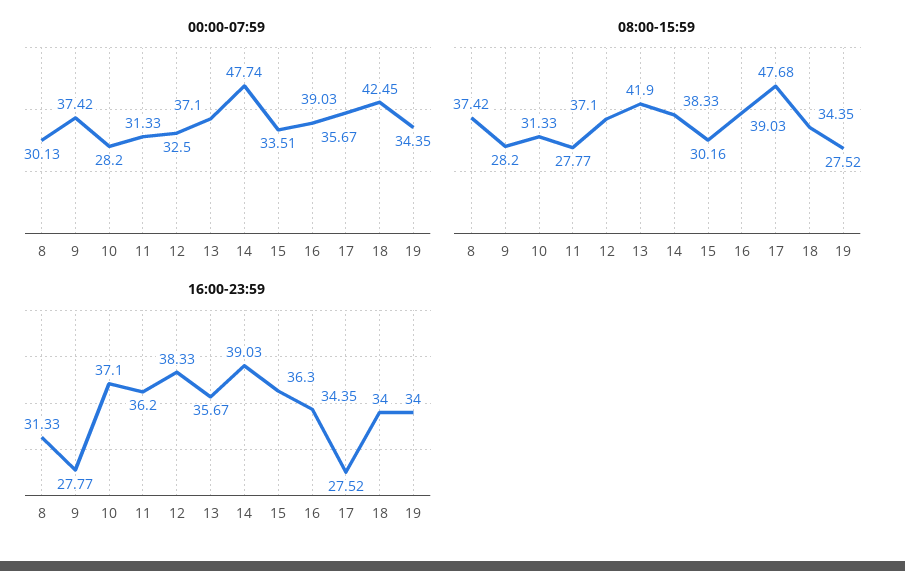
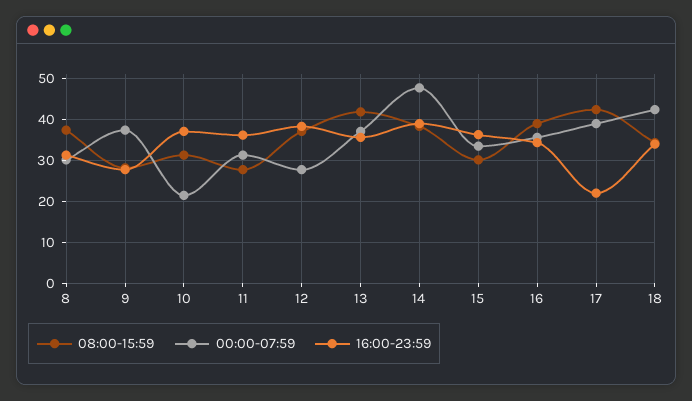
  {
    "00:00-07:59": {
      "8": 30.13,
      "9": 37.42,
-     "10": 28.2,
+     "10": 22,
      "11": 31.33,
-     "12": 32.5,
+     "12": 28,
      "13": 37.1,
      "14": 47.74,
      "15": 33.51,
      "16": 35.67,
      "17": 39.03,
-     "18": 42.45,
+     "18": 42.45
-     "19": 34.35
    },
    "08:00-15:59": {
      "8": 37.42,
      "9": 28.2,
      "10": 31.33,
      "11": 27.77,
      "12": 37.1,
      "13": 41.9,
      "14": 38.33,
      "15": 30.16,
      "16": 39.03,
-     "17": 47.68,
+     "17": 42,
-     "18": 34.35,
+     "18": 34.35
-     "19": 27.52
    },
    "16:00-23:59": {
      "8": 31.33,
      "9": 27.77,
      "10": 37.1,
      "11": 36.2,
      "12": 38.33,
      "13": 35.67,
      "14": 39.03,
      "15": 36.3,
      "16": 34.35,
-     "17": 27.52,
+     "17": 22,
-     "18": 34,
+     "18": 34
-     "19": 34
    }
  }

